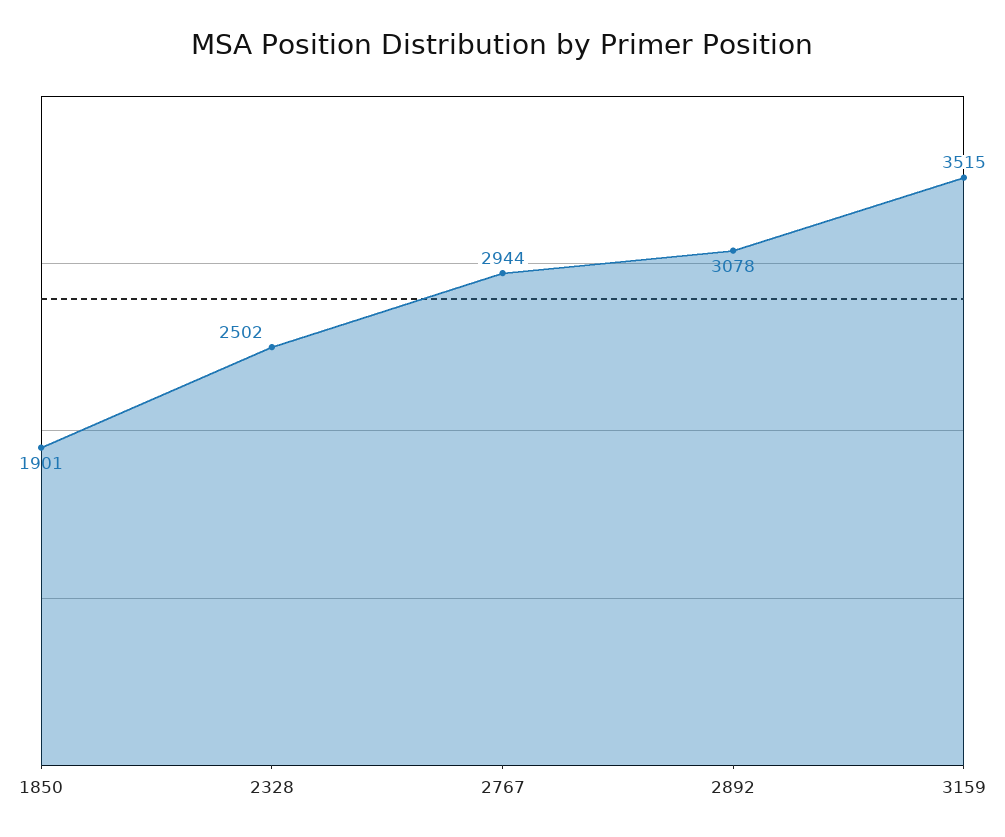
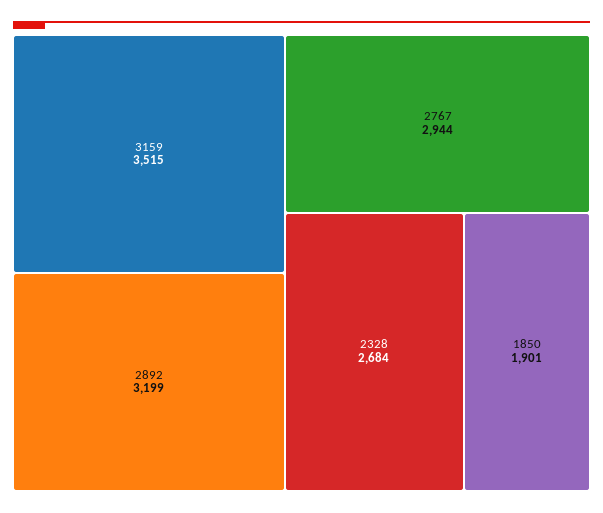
  {
    "1850": 1901,
-   "2328": 2502,
+   "2328": 2684,
    "2767": 2944,
-   "2892": 3078,
+   "2892": 3199,
    "3159": 3515
  }

